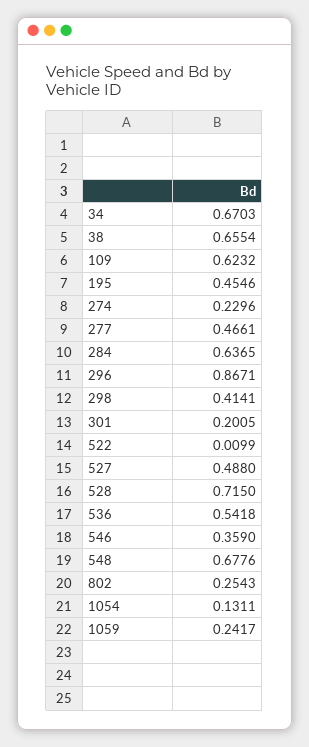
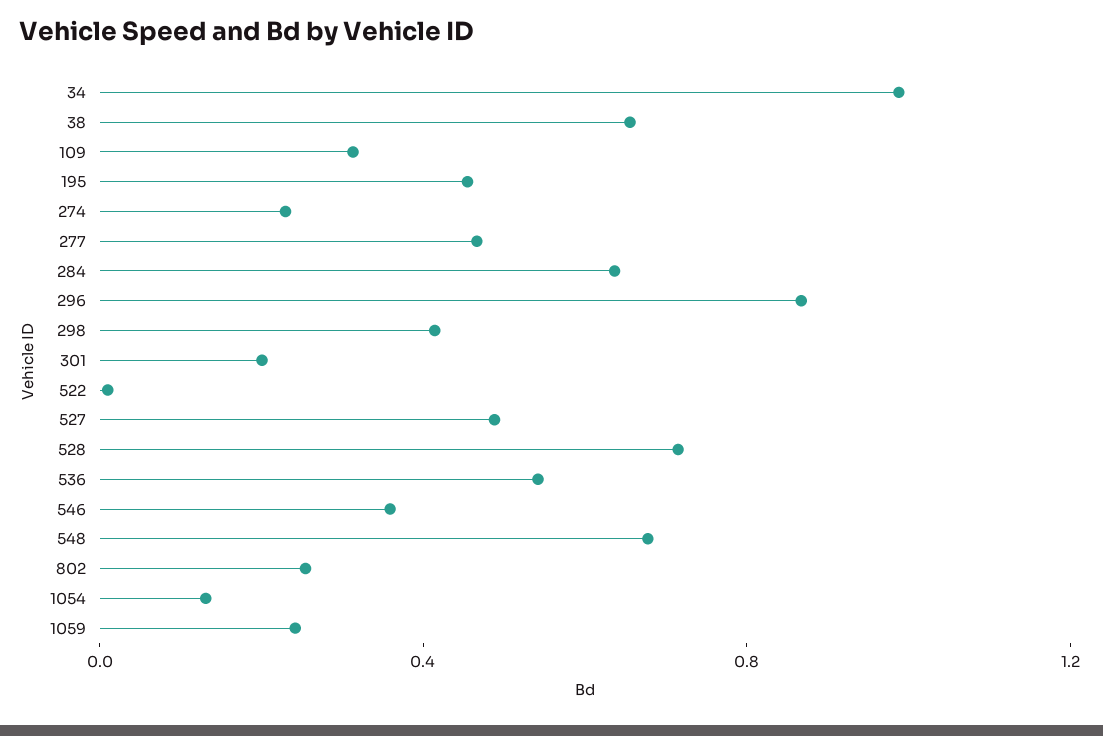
  {
-   "34": 0.6703,
+   "34": 1,
    "38": 0.6554,
-   "109": 0.6232,
+   "109": 0.3,
    "195": 0.4546,
    "274": 0.2296,
    "277": 0.4661,
    "284": 0.6365,
    "296": 0.8671,
    "298": 0.4141,
    "301": 0.2005,
    "522": 0.0099,
    "527": 0.488,
    "528": 0.715,
    "536": 0.5418,
    "546": 0.359,
    "548": 0.6776,
    "802": 0.2543,
    "1054": 0.1311,
    "1059": 0.2417
  }

